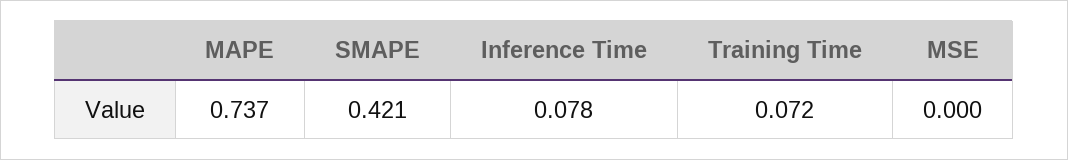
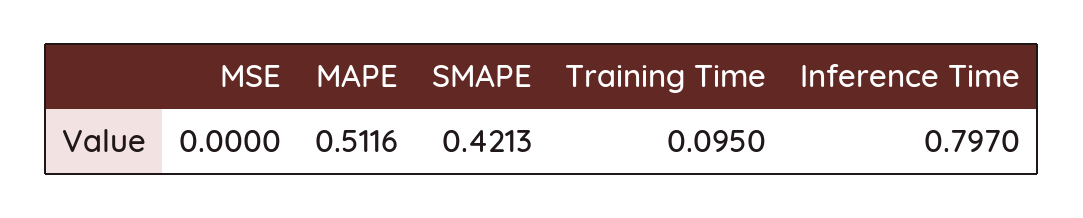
  {
-   "MAPE": 0.737,
+   "MAPE": 0.5116,
    "SMAPE": 0.4213,
-   "Inference Time": 0.078,
+   "Inference Time": 0.797,
-   "Training Time": 0.072,
+   "Training Time": 0.095,
    "MSE": 0
  }

